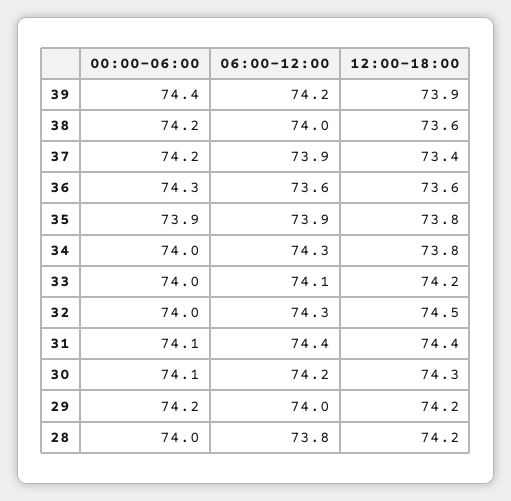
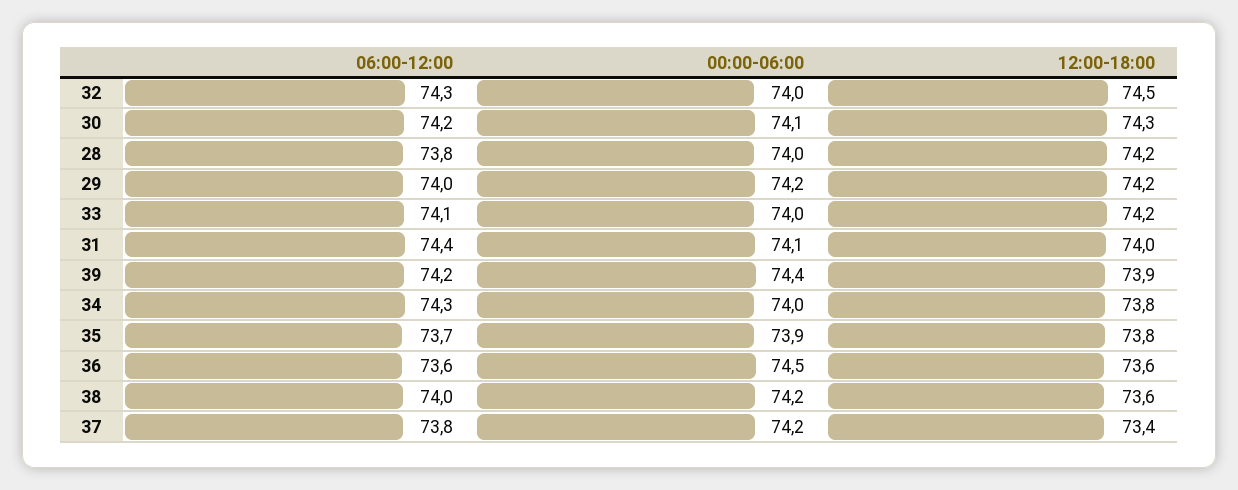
  {
    "00:00-06:00": {
      "39": 74.4,
      "38": 74.2,
      "37": 74.2,
-     "36": 74.3,
+     "36": 74.5,
      "35": 73.9,
      "34": 74,
      "33": 74,
      "32": 74,
      "31": 74.1,
      "30": 74.1,
      "29": 74.2,
      "28": 74
    },
    "06:00-12:00": {
      "39": 74.2,
      "38": 74,
-     "37": 73.9,
+     "37": 73.8,
      "36": 73.6,
-     "35": 73.9,
+     "35": 73.7,
      "34": 74.3,
      "33": 74.1,
      "32": 74.3,
      "31": 74.4,
      "30": 74.2,
      "29": 74,
      "28": 73.8
    },
    "12:00-18:00": {
      "39": 73.9,
      "38": 73.6,
      "37": 73.4,
      "36": 73.6,
      "35": 73.8,
      "34": 73.8,
      "33": 74.2,
      "32": 74.5,
-     "31": 74.4,
+     "31": 74,
      "30": 74.3,
      "29": 74.2,
      "28": 74.2
    }
  }

